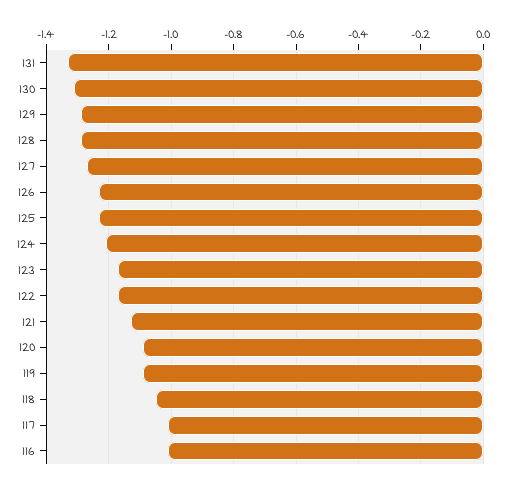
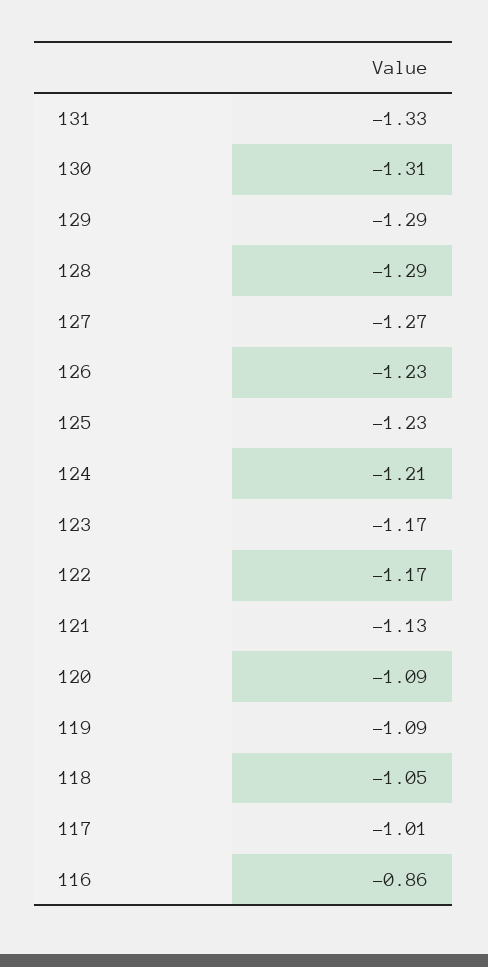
  {
    "131": -1.33,
    "130": -1.31,
    "129": -1.29,
    "128": -1.29,
    "127": -1.27,
    "126": -1.23,
    "125": -1.23,
    "124": -1.21,
    "123": -1.17,
    "122": -1.17,
    "121": -1.13,
    "120": -1.09,
    "119": -1.09,
    "118": -1.05,
    "117": -1.01,
-   "116": -1
+   "116": -0.86
  }

